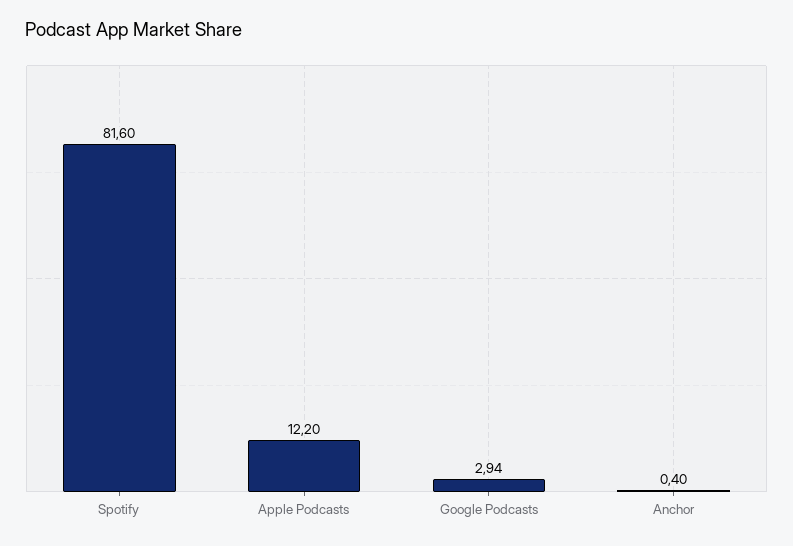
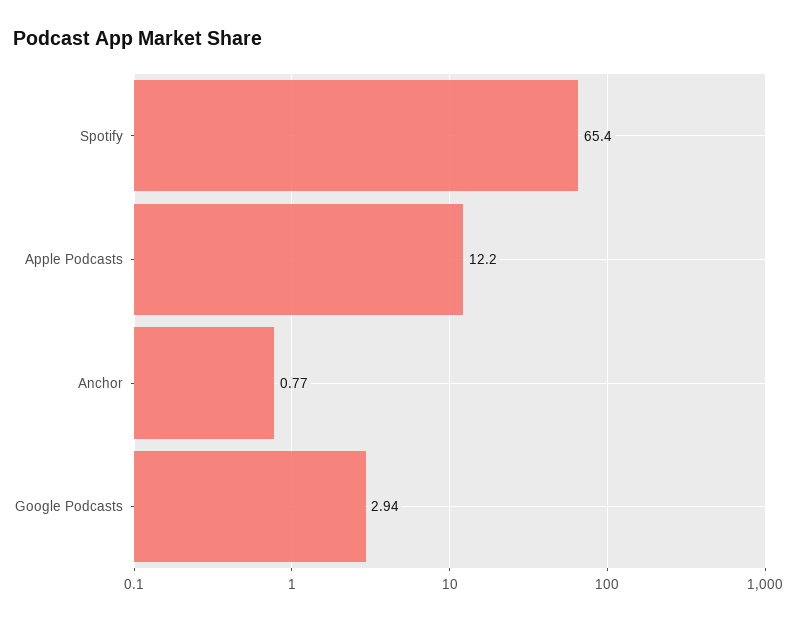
  {
-   "Spotify": 81.6,
+   "Spotify": 65.4,
    "Apple Podcasts": 12.2,
    "Google Podcasts": 2.94,
-   "Anchor": 0.4
+   "Anchor": 0.77
  }

